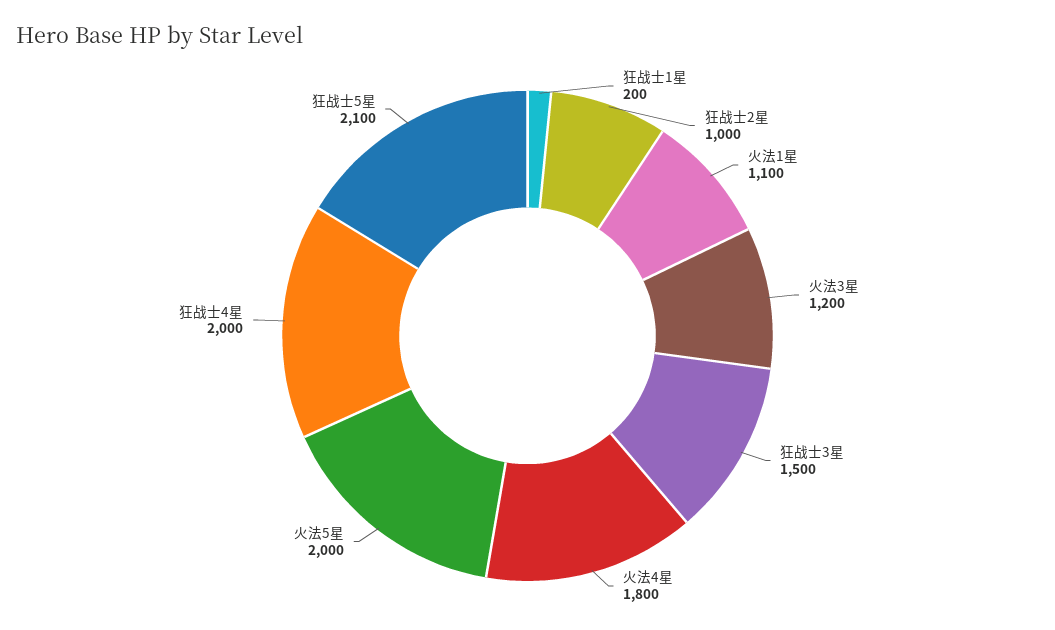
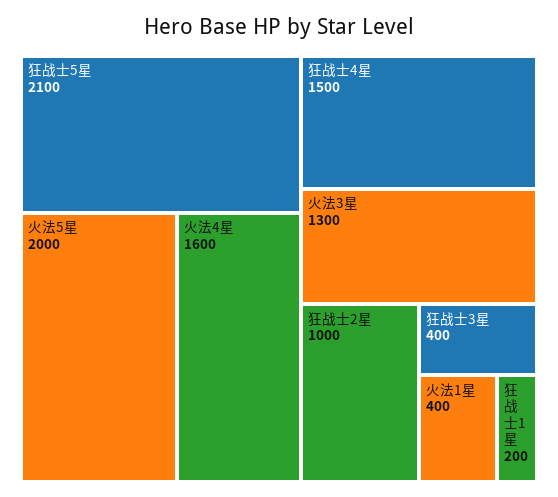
  {
    "狂战士1星": 200,
    "狂战士2星": 1000,
-   "火法1星": 1100,
+   "火法1星": 400,
-   "火法3星": 1200,
+   "火法3星": 1300,
-   "狂战士3星": 1500,
+   "狂战士3星": 400,
-   "火法4星": 1800,
+   "火法4星": 1600,
    "火法5星": 2000,
-   "狂战士4星": 2000,
+   "狂战士4星": 1500,
    "狂战士5星": 2100
  }

